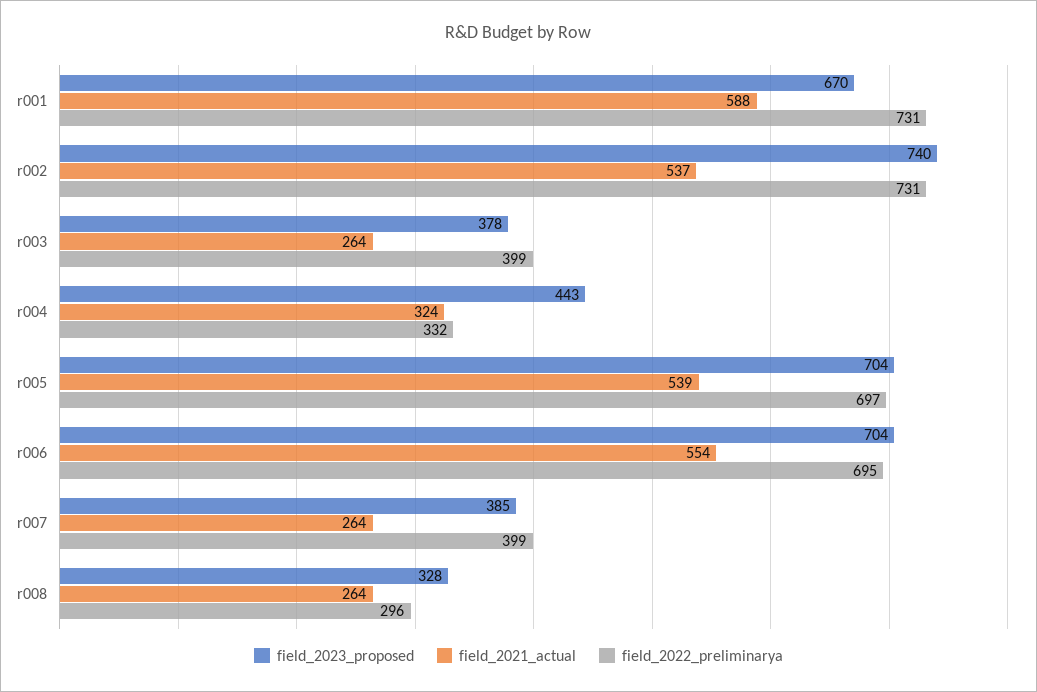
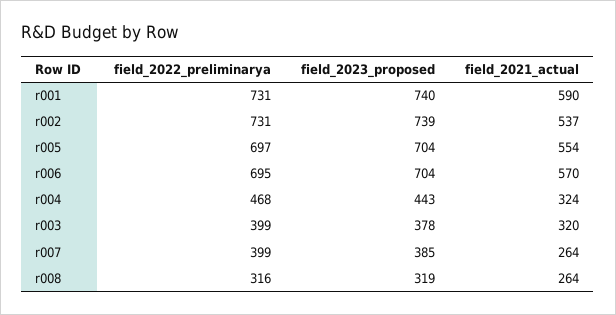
  {
    "field_2023_proposed": {
-     "r001": 670,
+     "r001": 740,
-     "r002": 740,
+     "r002": 739,
      "r003": 378,
      "r004": 443,
      "r005": 704,
      "r006": 704,
      "r007": 385,
-     "r008": 328
+     "r008": 319
    },
    "field_2021_actual": {
-     "r001": 588,
+     "r001": 590,
      "r002": 537,
-     "r003": 264,
+     "r003": 320,
      "r004": 324,
-     "r005": 539,
+     "r005": 554,
-     "r006": 554,
+     "r006": 570,
      "r007": 264,
      "r008": 264
    },
    "field_2022_preliminarya": {
      "r001": 731,
      "r002": 731,
      "r003": 399,
-     "r004": 332,
+     "r004": 468,
      "r005": 697,
      "r006": 695,
      "r007": 399,
-     "r008": 296
+     "r008": 316
    }
  }

